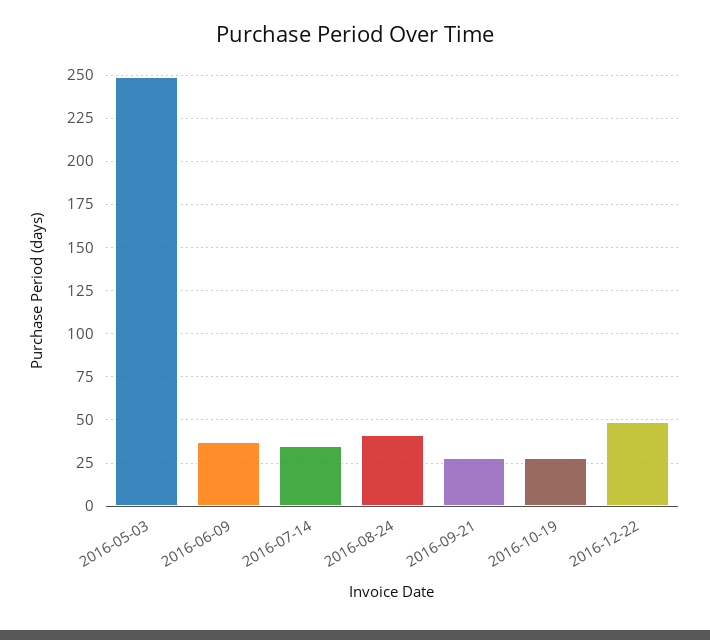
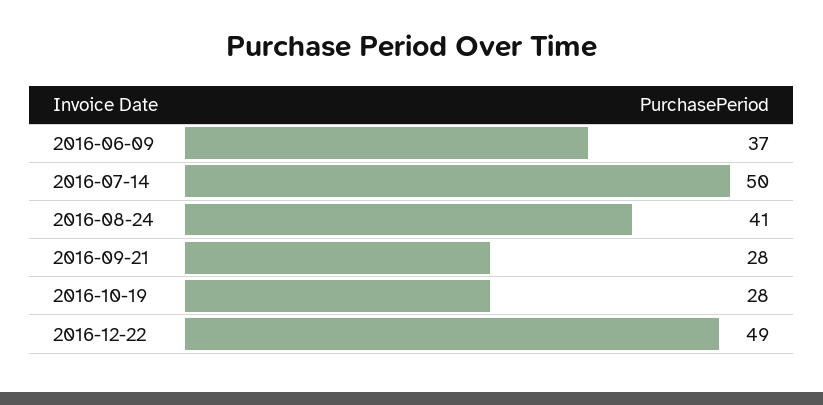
  {
-   "2016-05-03": 250,
    "2016-06-09": 37,
-   "2016-07-14": 35,
+   "2016-07-14": 50,
    "2016-08-24": 41,
    "2016-09-21": 28,
    "2016-10-19": 28,
    "2016-12-22": 49
  }

